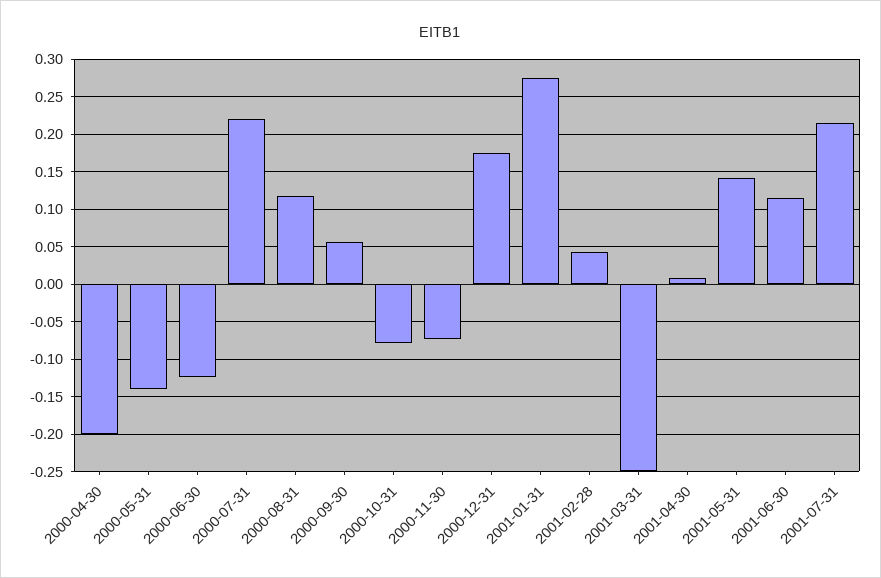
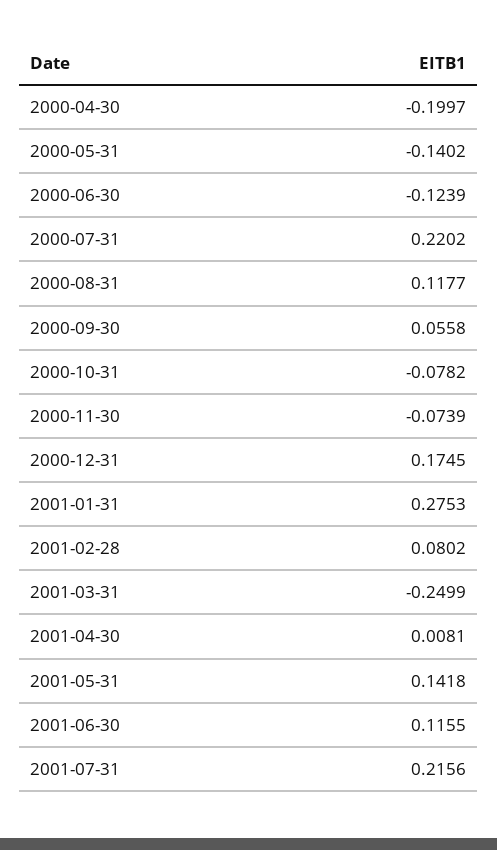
  {
    "2000-04-30": -0.1997,
    "2000-05-31": -0.1402,
    "2000-06-30": -0.1239,
    "2000-07-31": 0.2202,
    "2000-08-31": 0.1177,
    "2000-09-30": 0.0558,
    "2000-10-31": -0.0782,
    "2000-11-30": -0.0739,
    "2000-12-31": 0.1745,
    "2001-01-31": 0.2753,
-   "2001-02-28": 0.04,
+   "2001-02-28": 0.0802,
    "2001-03-31": -0.2499,
    "2001-04-30": 0.0081,
    "2001-05-31": 0.1418,
    "2001-06-30": 0.1155,
    "2001-07-31": 0.2156
  }

